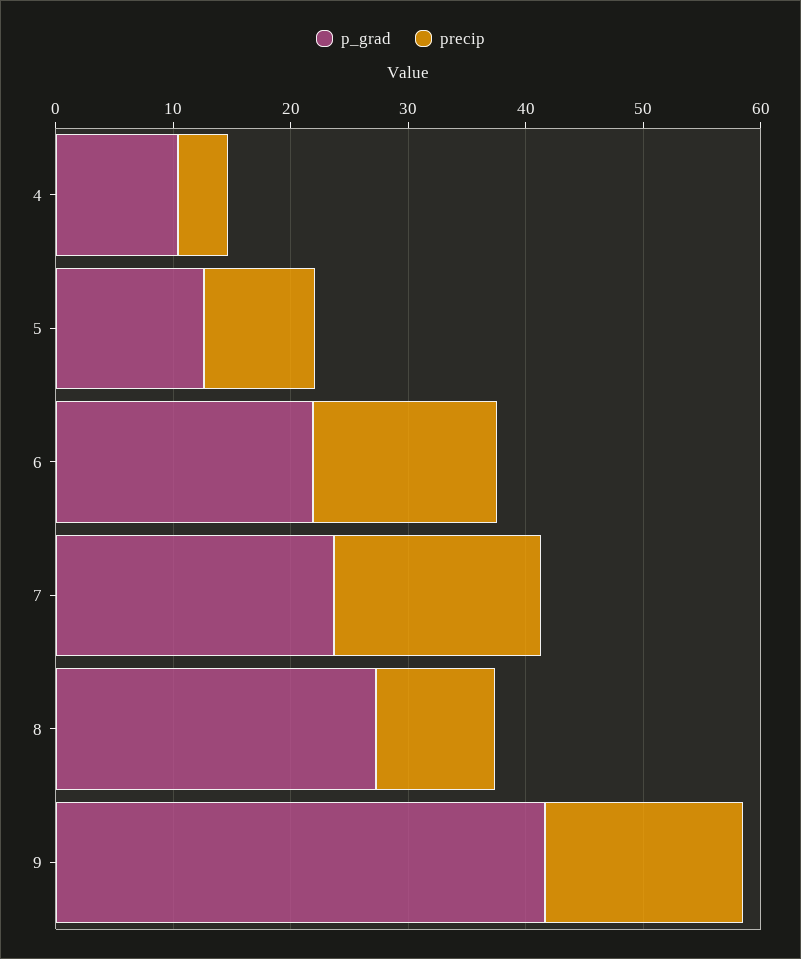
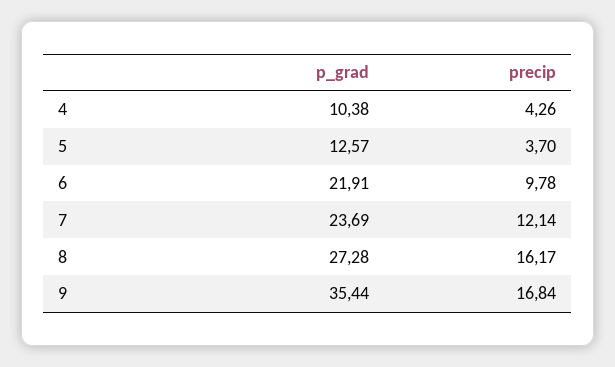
  {
    "p_grad": {
      "4": 10.38,
      "5": 12.57,
      "6": 21.91,
      "7": 23.69,
      "8": 27.28,
-     "9": 42
+     "9": 35.44
    },
    "precip": {
      "4": 4.26,
-     "5": 10,
+     "5": 3.7,
-     "6": 16,
+     "6": 9.78,
-     "7": 18,
+     "7": 12.14,
-     "8": 10,
+     "8": 16.17,
      "9": 16.84
    }
  }

